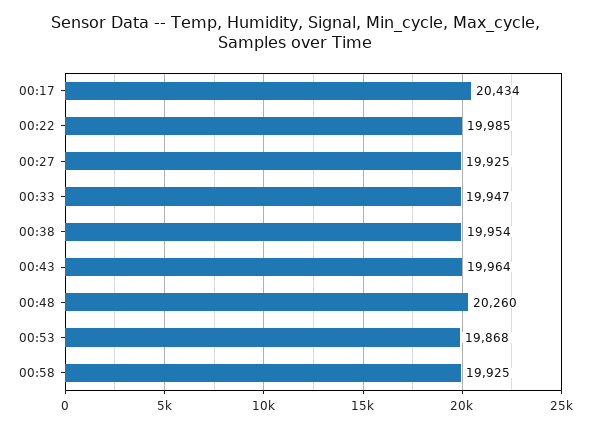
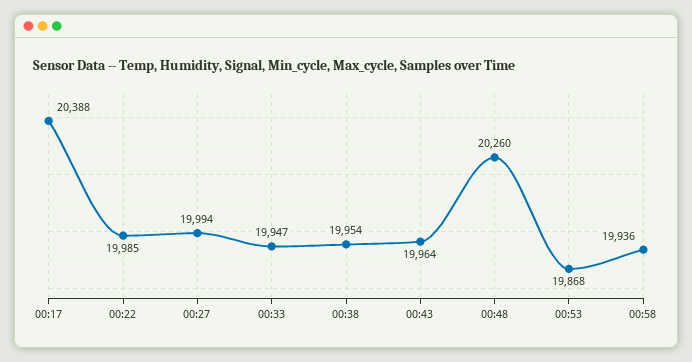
  {
-   "00:17": 20434,
+   "00:17": 20388,
    "00:22": 19985,
-   "00:27": 19925,
+   "00:27": 19994,
    "00:33": 19947,
    "00:38": 19954,
    "00:43": 19964,
    "00:48": 20260,
    "00:53": 19868,
-   "00:58": 19925
+   "00:58": 19936
  }

